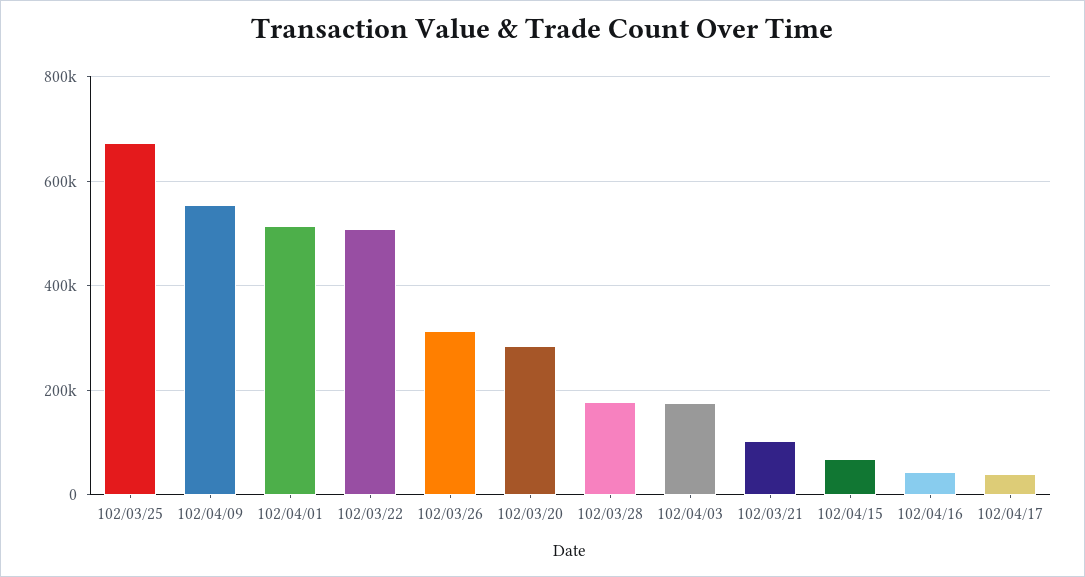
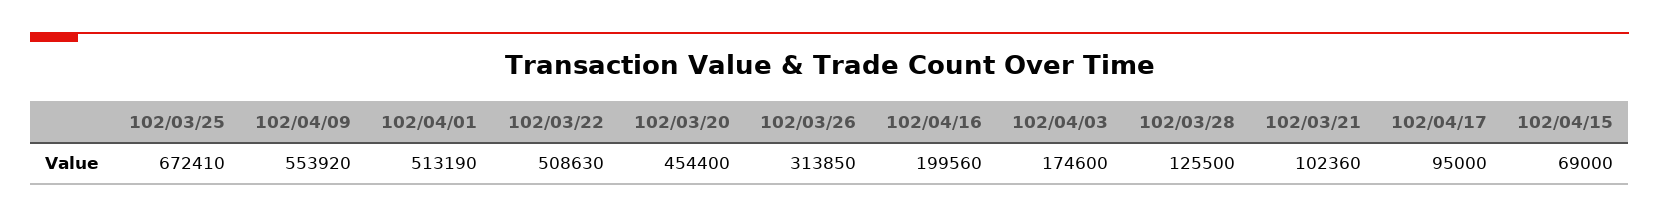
  {
    "102/03/25": 672410,
    "102/04/09": 553920,
    "102/04/01": 513190,
    "102/03/22": 508630,
    "102/03/26": 313850,
-   "102/03/20": 280000,
+   "102/03/20": 454400,
-   "102/03/28": 180000,
+   "102/03/28": 125500,
    "102/04/03": 174600,
    "102/03/21": 102360,
    "102/04/15": 69000,
-   "102/04/16": 40000,
+   "102/04/16": 199560,
-   "102/04/17": 40000
+   "102/04/17": 95000
  }

